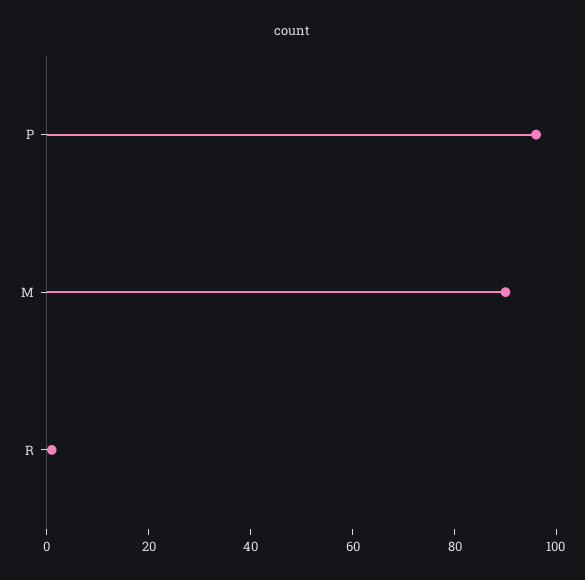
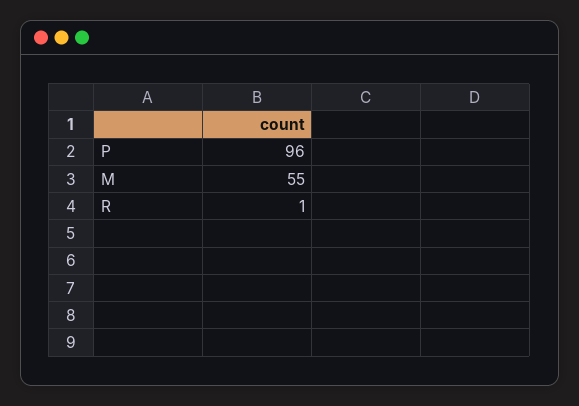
  {
    "P": 96,
-   "M": 90,
+   "M": 55,
    "R": 1
  }

